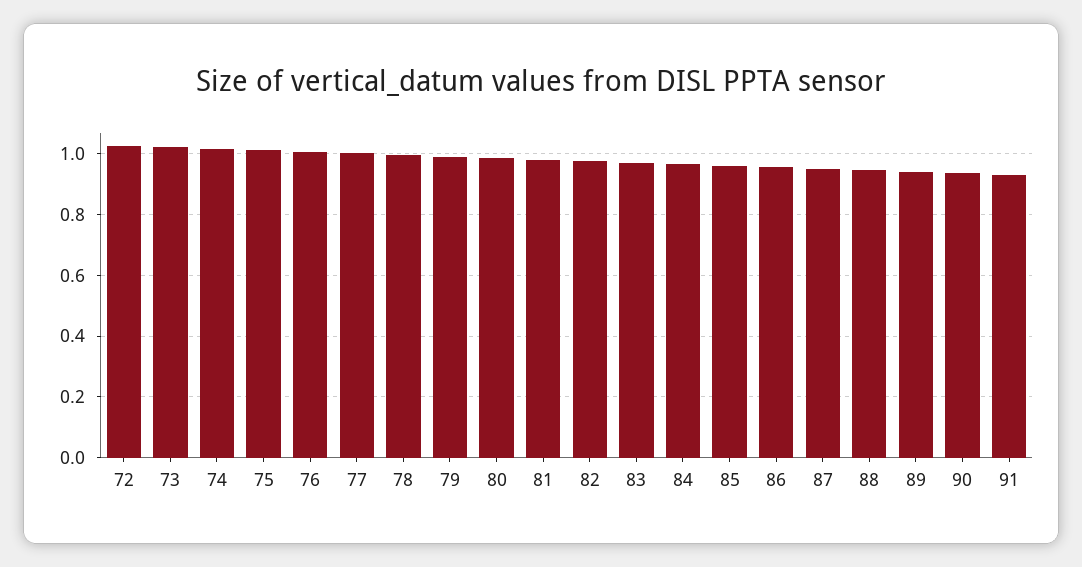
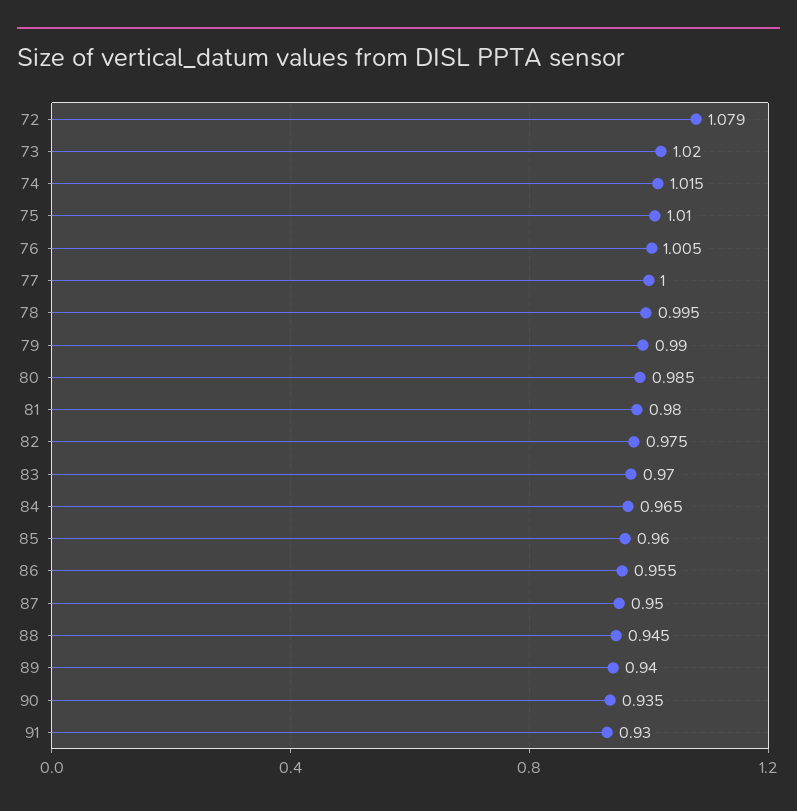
  {
-   "72": 1.02,
+   "72": 1.079,
    "73": 1.02,
    "74": 1.015,
    "75": 1.01,
    "76": 1.005,
    "77": 1,
    "78": 0.995,
    "79": 0.99,
    "80": 0.985,
    "81": 0.98,
    "82": 0.975,
    "83": 0.97,
    "84": 0.965,
    "85": 0.96,
    "86": 0.955,
    "87": 0.95,
    "88": 0.945,
    "89": 0.94,
    "90": 0.935,
    "91": 0.93
  }

